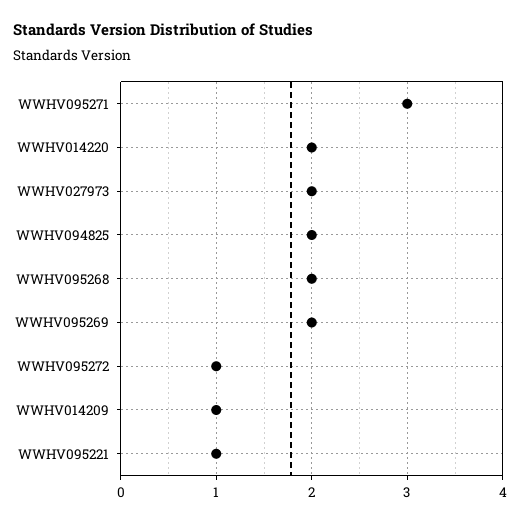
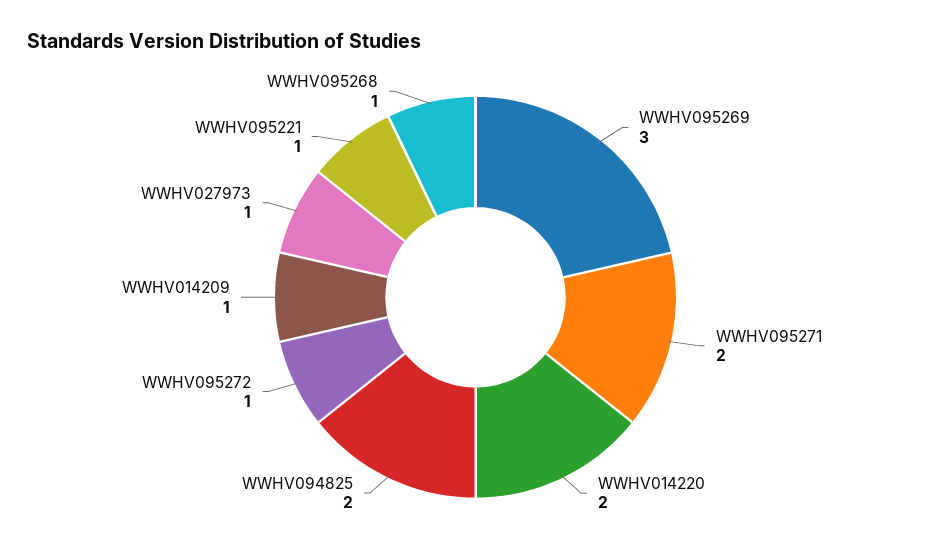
  {
-   "WWHV095271": 3,
+   "WWHV095271": 2,
    "WWHV014220": 2,
-   "WWHV027973": 2,
+   "WWHV027973": 1,
    "WWHV094825": 2,
-   "WWHV095268": 2,
+   "WWHV095268": 1,
-   "WWHV095269": 2,
+   "WWHV095269": 3,
    "WWHV095272": 1,
    "WWHV014209": 1,
    "WWHV095221": 1
  }

